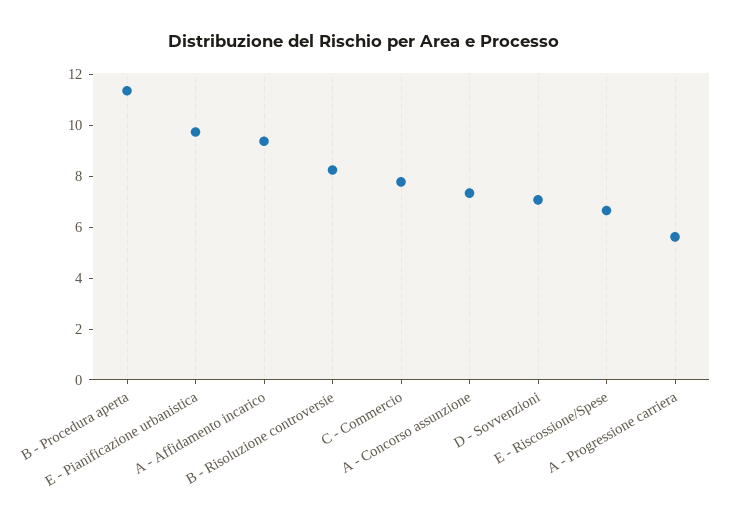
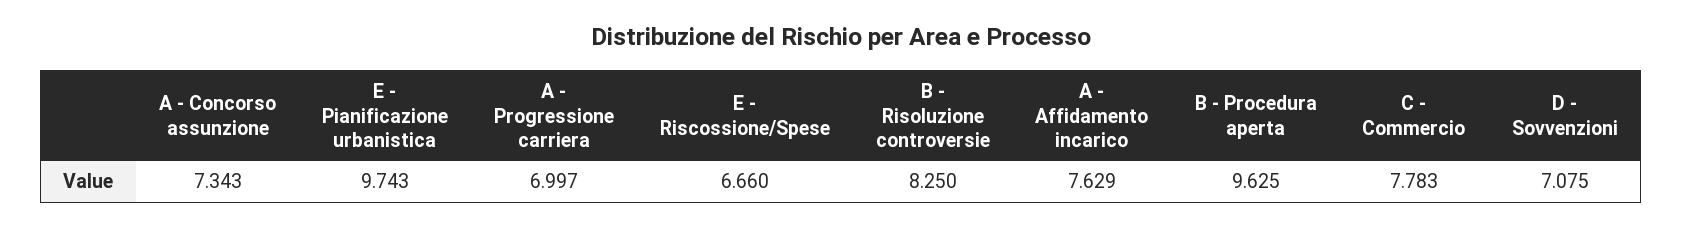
  {
-   "B - Procedura aperta": 11.5,
+   "B - Procedura aperta": 9.625,
    "E - Pianificazione urbanistica": 9.743,
-   "A - Affidamento incarico": 9.5,
+   "A - Affidamento incarico": 7.629,
    "B - Risoluzione controversie": 8.25,
    "C - Commercio": 7.783,
    "A - Concorso assunzione": 7.343,
    "D - Sovvenzioni": 7.075,
    "E - Riscossione/Spese": 6.66,
-   "A - Progressione carriera": 5.5
+   "A - Progressione carriera": 6.997
  }

